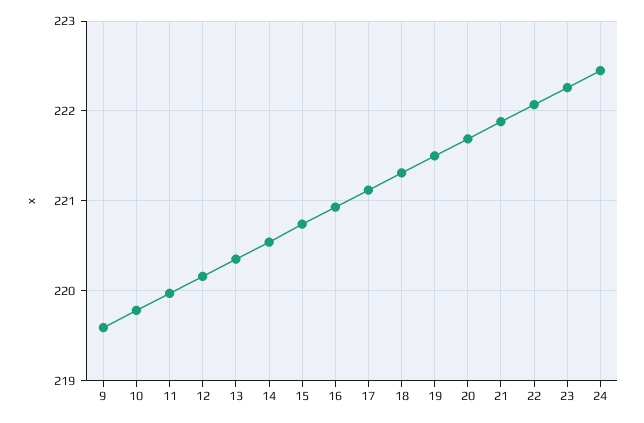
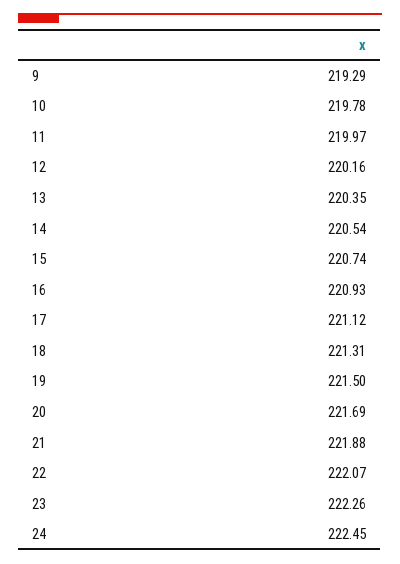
  {
-   "9": 219.6,
+   "9": 219.29,
    "10": 219.78,
    "11": 219.97,
    "12": 220.16,
    "13": 220.35,
    "14": 220.54,
    "15": 220.74,
    "16": 220.93,
    "17": 221.12,
    "18": 221.31,
    "19": 221.5,
    "20": 221.69,
    "21": 221.88,
    "22": 222.07,
    "23": 222.26,
    "24": 222.45
  }

